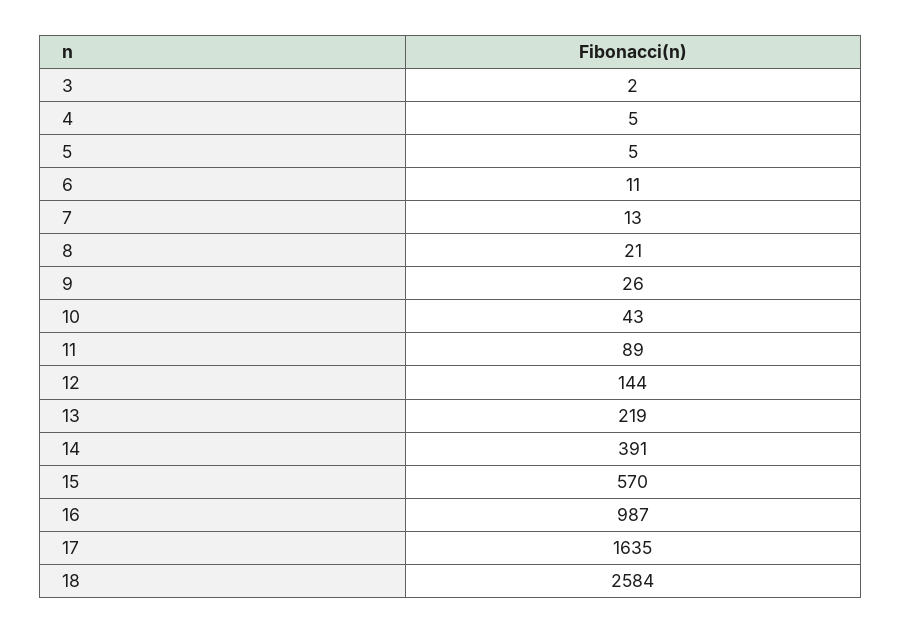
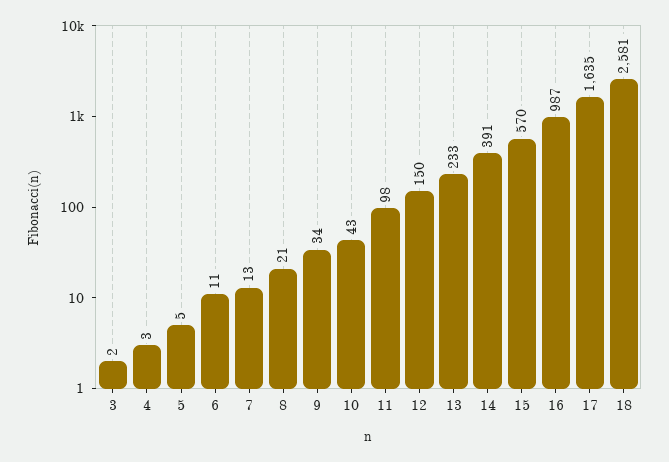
  {
    "3": 2,
-   "4": 5,
+   "4": 3,
    "5": 5,
    "6": 11,
    "7": 13,
    "8": 21,
-   "9": 26,
+   "9": 34,
    "10": 43,
-   "11": 89,
+   "11": 98,
-   "12": 144,
+   "12": 150,
-   "13": 219,
+   "13": 233,
    "14": 391,
    "15": 570,
    "16": 987,
    "17": 1635,
-   "18": 2584
+   "18": 2581
  }

